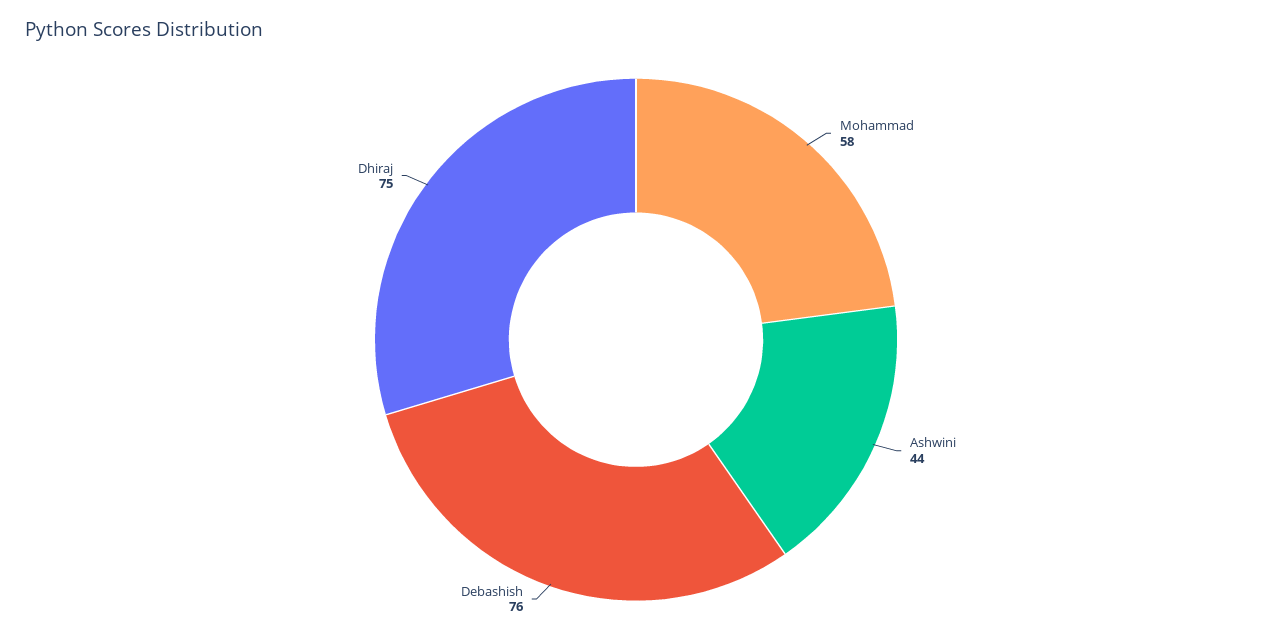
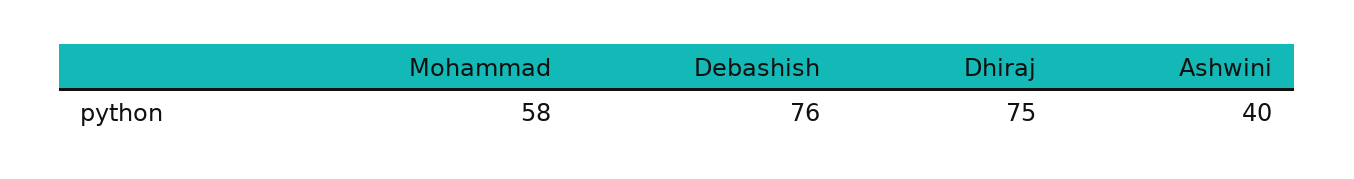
  {
    "Mohammad": 58,
-   "Ashwini": 44,
+   "Ashwini": 40,
    "Debashish": 76,
    "Dhiraj": 75
  }

